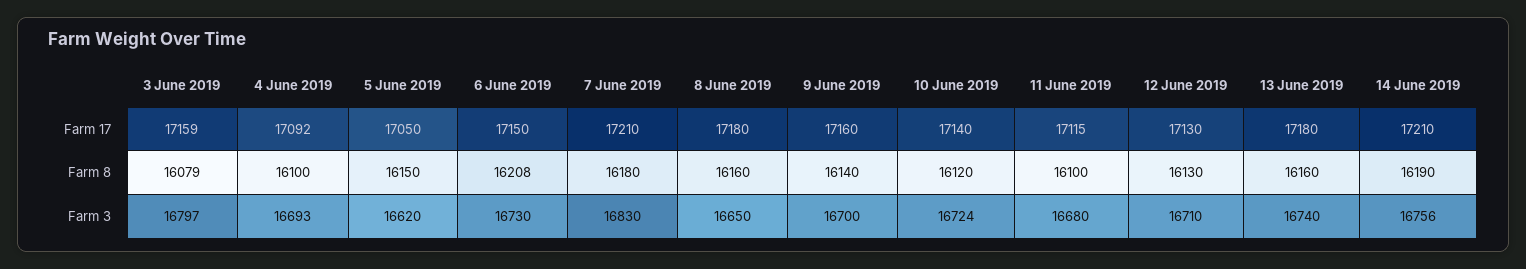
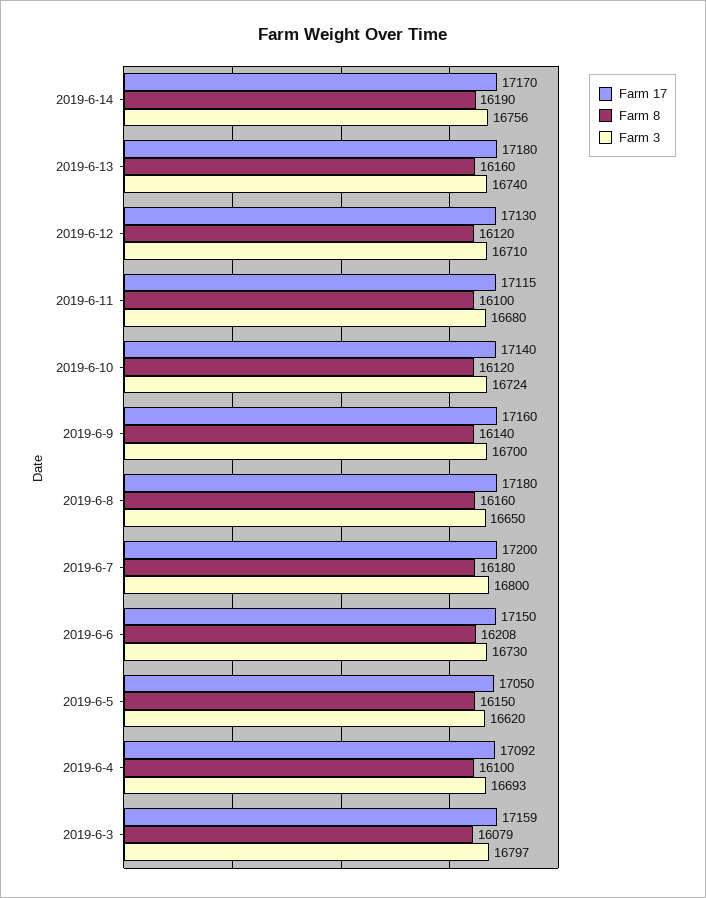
  {
    "Farm 17": {
      "3 June 2019": 17159,
      "4 June 2019": 17092,
      "5 June 2019": 17050,
      "6 June 2019": 17150,
-     "7 June 2019": 17210,
+     "7 June 2019": 17200,
      "8 June 2019": 17180,
      "9 June 2019": 17160,
      "10 June 2019": 17140,
      "11 June 2019": 17115,
      "12 June 2019": 17130,
      "13 June 2019": 17180,
-     "14 June 2019": 17210
+     "14 June 2019": 17170
    },
    "Farm 8": {
      "3 June 2019": 16079,
      "4 June 2019": 16100,
      "5 June 2019": 16150,
      "6 June 2019": 16208,
      "7 June 2019": 16180,
      "8 June 2019": 16160,
      "9 June 2019": 16140,
      "10 June 2019": 16120,
      "11 June 2019": 16100,
-     "12 June 2019": 16130,
+     "12 June 2019": 16120,
      "13 June 2019": 16160,
      "14 June 2019": 16190
    },
    "Farm 3": {
      "3 June 2019": 16797,
      "4 June 2019": 16693,
      "5 June 2019": 16620,
      "6 June 2019": 16730,
-     "7 June 2019": 16830,
+     "7 June 2019": 16800,
      "8 June 2019": 16650,
      "9 June 2019": 16700,
      "10 June 2019": 16724,
      "11 June 2019": 16680,
      "12 June 2019": 16710,
      "13 June 2019": 16740,
      "14 June 2019": 16756
    }
  }

